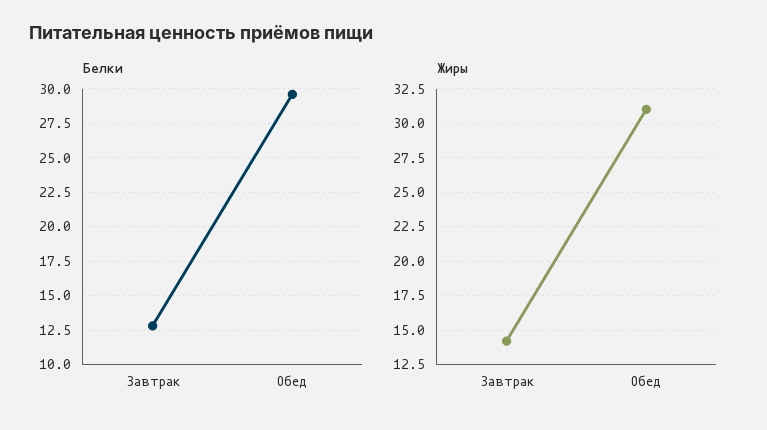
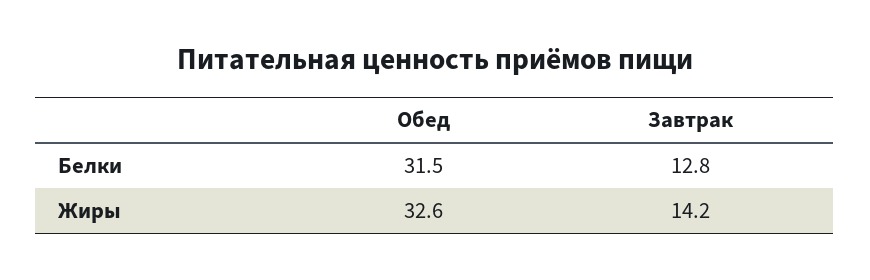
  {
    "Белки": {
      "Завтрак": 12.8,
-     "Обед": 29.5
+     "Обед": 31.5
    },
    "Жиры": {
      "Завтрак": 14.2,
-     "Обед": 31
+     "Обед": 32.6
    }
  }

